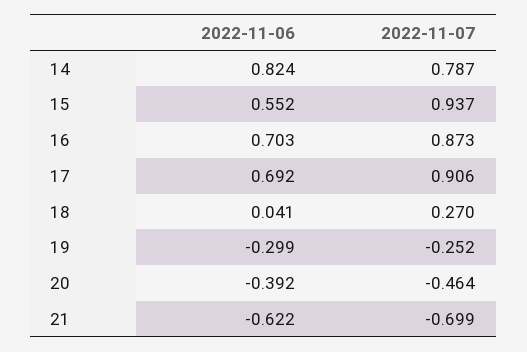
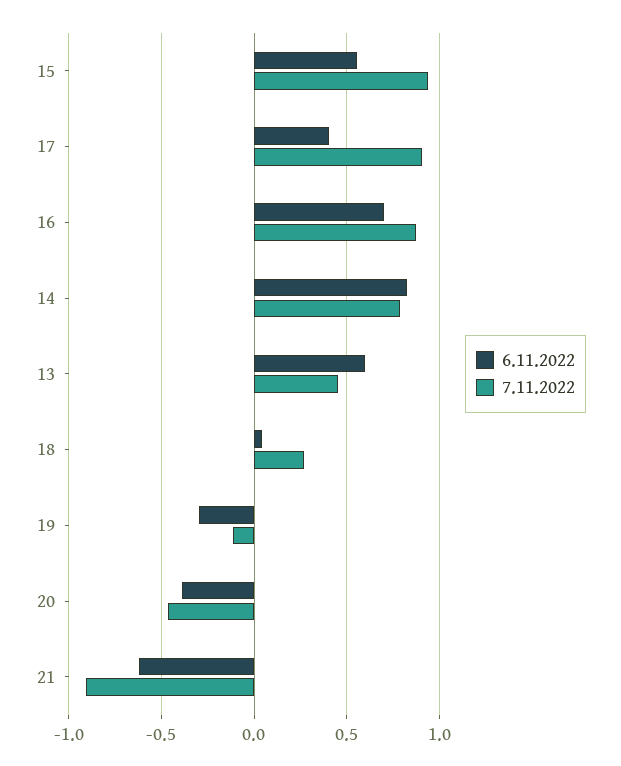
  {
    "2022-11-06": {
      "14": 0.824,
      "15": 0.552,
      "16": 0.703,
-     "17": 0.692,
+     "17": 0.4,
      "18": 0.041,
      "19": -0.299,
      "20": -0.392,
-     "21": -0.622
+     "21": -0.622,
+     "13": 0.6
    },
    "2022-11-07": {
      "14": 0.787,
      "15": 0.937,
      "16": 0.873,
      "17": 0.906,
      "18": 0.27,
-     "19": -0.252,
+     "19": -0.1,
      "20": -0.464,
-     "21": -0.699
+     "21": -0.9,
+     "13": 0.45
    }
  }

